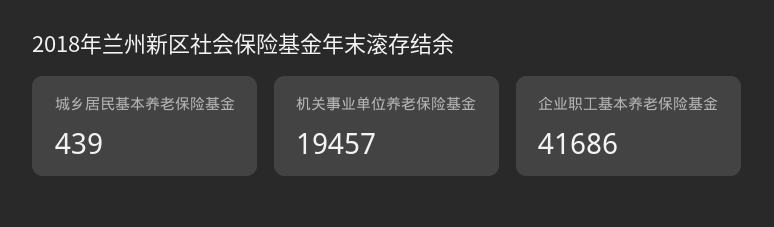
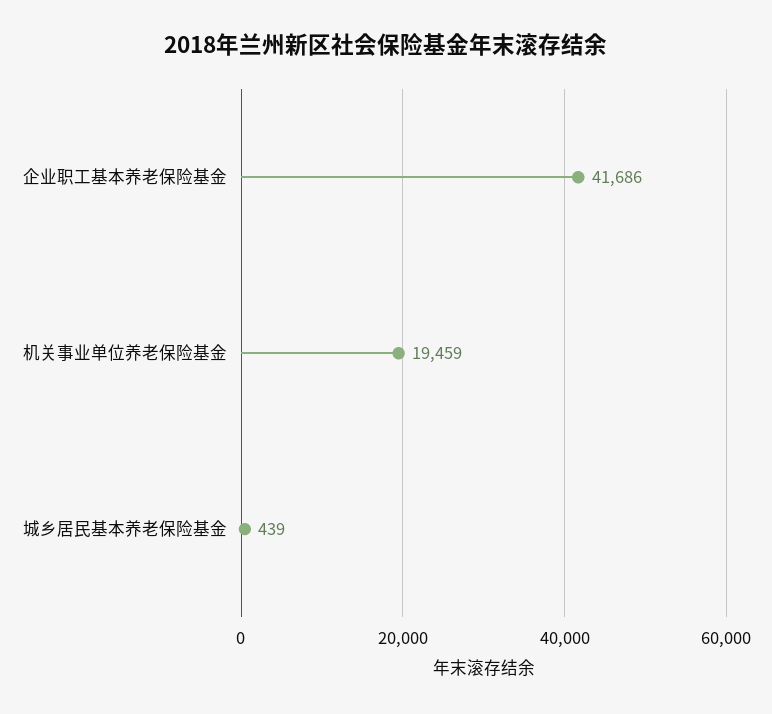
  {
    "城乡居民基本养老保险基金": 439,
-   "机关事业单位养老保险基金": 19457,
+   "机关事业单位养老保险基金": 19459,
    "企业职工基本养老保险基金": 41686
  }

